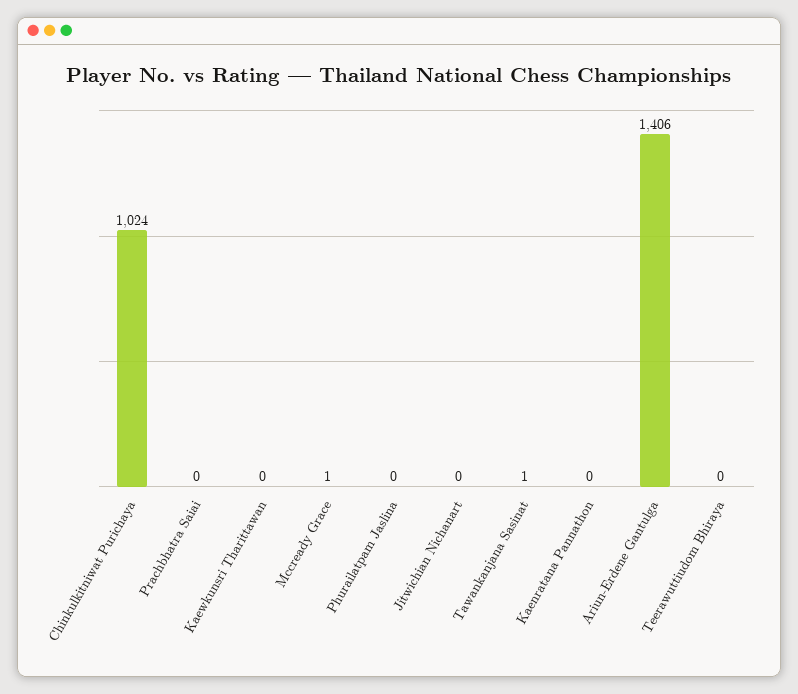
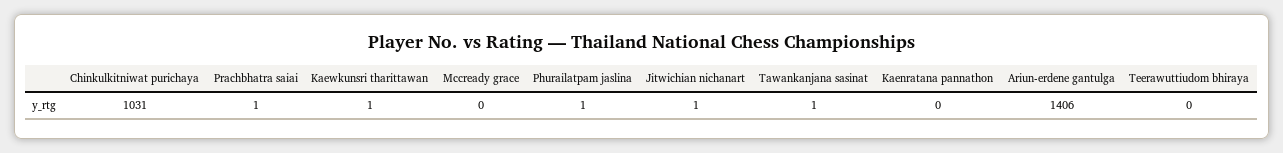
  {
-   "Chinkulkitniwat Purichaya": 1024,
+   "Chinkulkitniwat Purichaya": 1031,
-   "Prachbhatra Saiai": 0,
+   "Prachbhatra Saiai": 1,
-   "Kaewkunsri Tharittawan": 0,
+   "Kaewkunsri Tharittawan": 1,
-   "Mccready Grace": 1,
+   "Mccready Grace": 0,
-   "Phurailatpam Jaslina": 0,
+   "Phurailatpam Jaslina": 1,
-   "Jitwichian Nichanart": 0,
+   "Jitwichian Nichanart": 1,
    "Tawankanjana Sasinat": 1,
    "Kaenratana Pannathon": 0,
    "Ariun-Erdene Gantulga": 1406,
    "Teerawuttiudom Bhiraya": 0
  }

